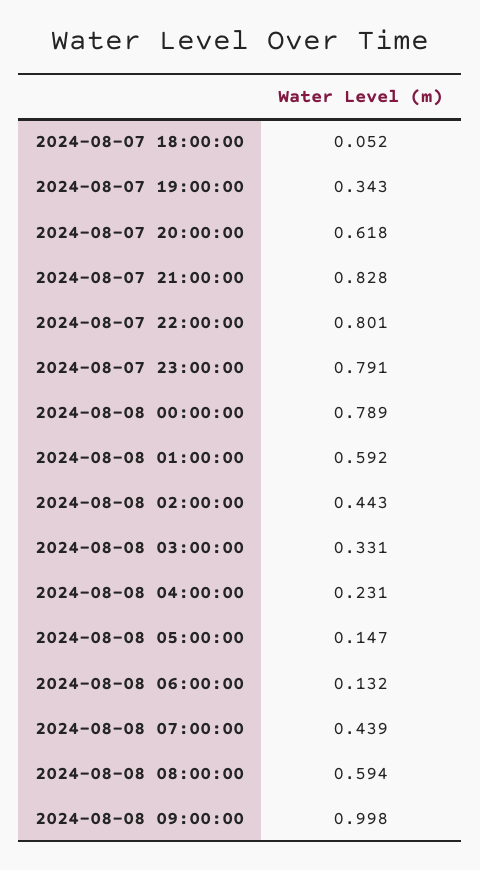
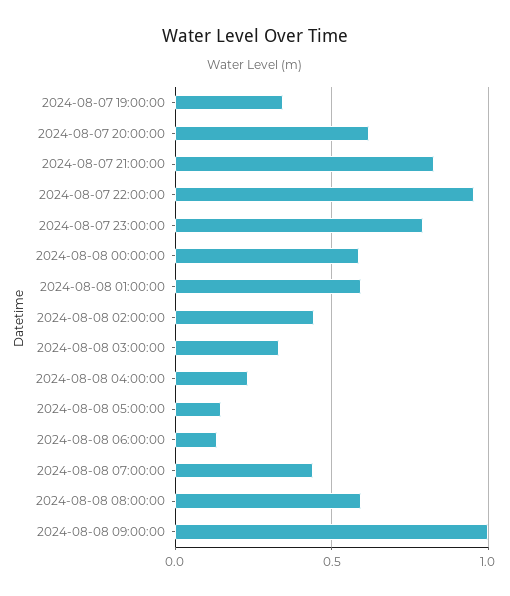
  {
-   "2024-08-07 18:00:00": 0.052,
    "2024-08-07 19:00:00": 0.343,
    "2024-08-07 20:00:00": 0.618,
    "2024-08-07 21:00:00": 0.828,
-   "2024-08-07 22:00:00": 0.801,
+   "2024-08-07 22:00:00": 0.95,
    "2024-08-07 23:00:00": 0.791,
-   "2024-08-08 00:00:00": 0.789,
+   "2024-08-08 00:00:00": 0.6,
    "2024-08-08 01:00:00": 0.592,
    "2024-08-08 02:00:00": 0.443,
    "2024-08-08 03:00:00": 0.331,
    "2024-08-08 04:00:00": 0.231,
    "2024-08-08 05:00:00": 0.147,
    "2024-08-08 06:00:00": 0.132,
    "2024-08-08 07:00:00": 0.439,
    "2024-08-08 08:00:00": 0.594,
    "2024-08-08 09:00:00": 0.998
  }

